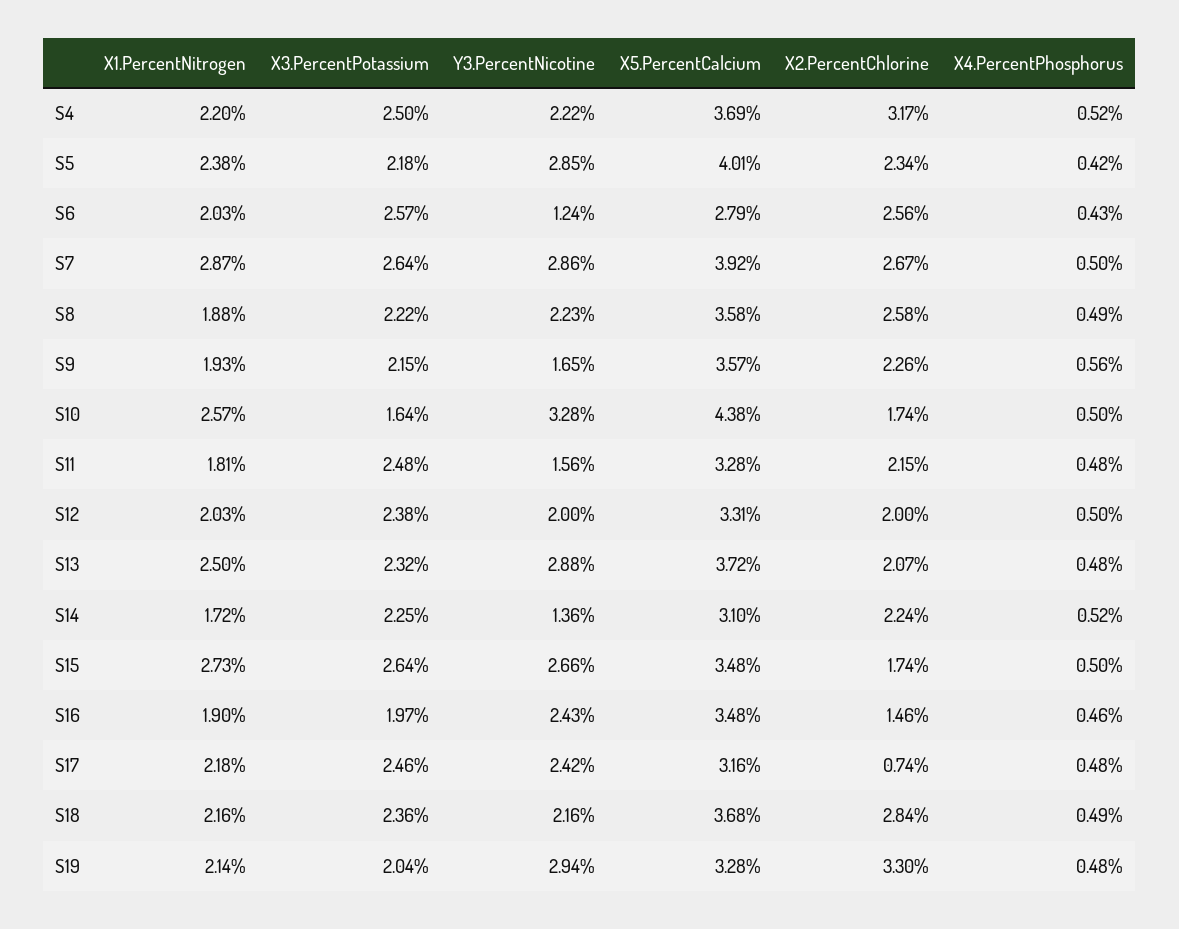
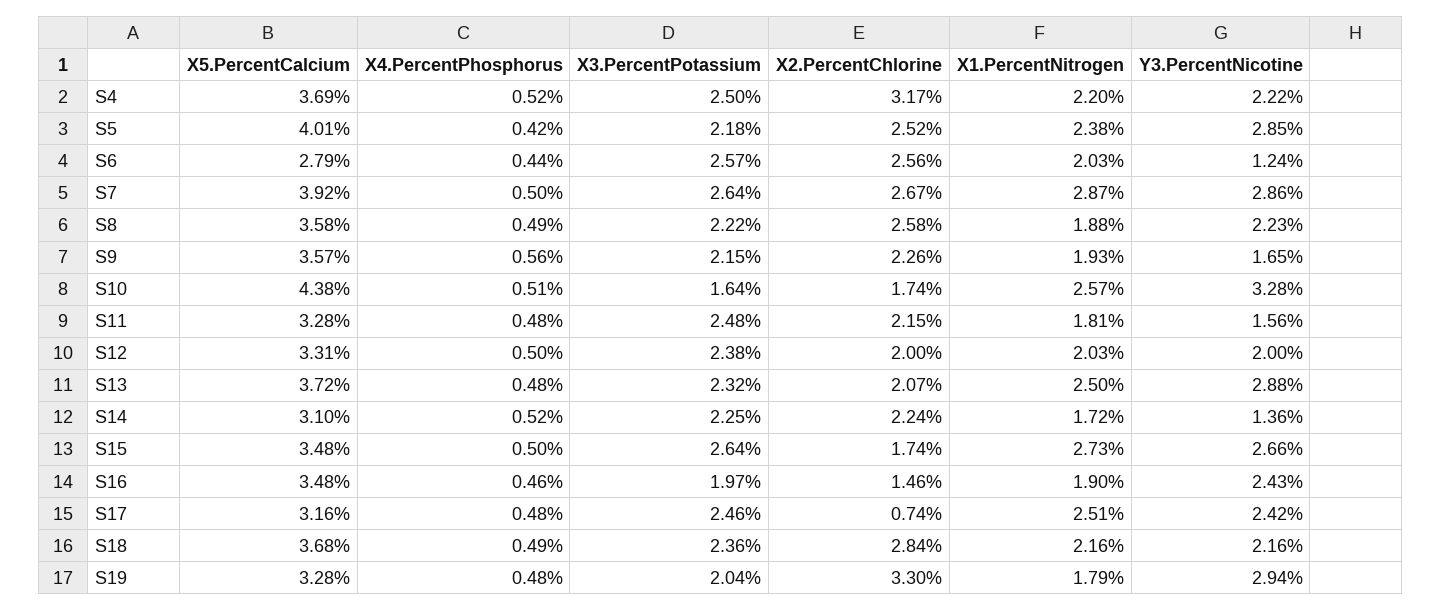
  {
    "X1.PercentNitrogen": {
      "S4": 2.2,
      "S5": 2.38,
      "S6": 2.03,
      "S7": 2.87,
      "S8": 1.88,
      "S9": 1.93,
      "S10": 2.57,
      "S11": 1.81,
      "S12": 2.03,
      "S13": 2.5,
      "S14": 1.72,
      "S15": 2.73,
      "S16": 1.9,
-     "S17": 2.18,
+     "S17": 2.51,
      "S18": 2.16,
-     "S19": 2.14
+     "S19": 1.79
    },
    "X3.PercentPotassium": {
      "S4": 2.5,
      "S5": 2.18,
      "S6": 2.57,
      "S7": 2.64,
      "S8": 2.22,
      "S9": 2.15,
      "S10": 1.64,
      "S11": 2.48,
      "S12": 2.38,
      "S13": 2.32,
      "S14": 2.25,
      "S15": 2.64,
      "S16": 1.97,
      "S17": 2.46,
      "S18": 2.36,
      "S19": 2.04
    },
    "Y3.PercentNicotine": {
      "S4": 2.22,
      "S5": 2.85,
      "S6": 1.24,
      "S7": 2.86,
      "S8": 2.23,
      "S9": 1.65,
      "S10": 3.28,
      "S11": 1.56,
      "S12": 2,
      "S13": 2.88,
      "S14": 1.36,
      "S15": 2.66,
      "S16": 2.43,
      "S17": 2.42,
      "S18": 2.16,
      "S19": 2.94
    },
    "X5.PercentCalcium": {
      "S4": 3.69,
      "S5": 4.01,
      "S6": 2.79,
      "S7": 3.92,
      "S8": 3.58,
      "S9": 3.57,
      "S10": 4.38,
      "S11": 3.28,
      "S12": 3.31,
      "S13": 3.72,
      "S14": 3.1,
      "S15": 3.48,
      "S16": 3.48,
      "S17": 3.16,
      "S18": 3.68,
      "S19": 3.28
    },
    "X2.PercentChlorine": {
      "S4": 3.17,
-     "S5": 2.34,
+     "S5": 2.52,
      "S6": 2.56,
      "S7": 2.67,
      "S8": 2.58,
      "S9": 2.26,
      "S10": 1.74,
      "S11": 2.15,
      "S12": 2,
      "S13": 2.07,
      "S14": 2.24,
      "S15": 1.74,
      "S16": 1.46,
      "S17": 0.74,
      "S18": 2.84,
      "S19": 3.3
    },
    "X4.PercentPhosphorus": {
      "S4": 0.52,
      "S5": 0.42,
-     "S6": 0.43,
+     "S6": 0.44,
      "S7": 0.5,
      "S8": 0.49,
      "S9": 0.56,
-     "S10": 0.5,
+     "S10": 0.51,
      "S11": 0.48,
      "S12": 0.5,
      "S13": 0.48,
      "S14": 0.52,
      "S15": 0.5,
      "S16": 0.46,
      "S17": 0.48,
      "S18": 0.49,
      "S19": 0.48
    }
  }

